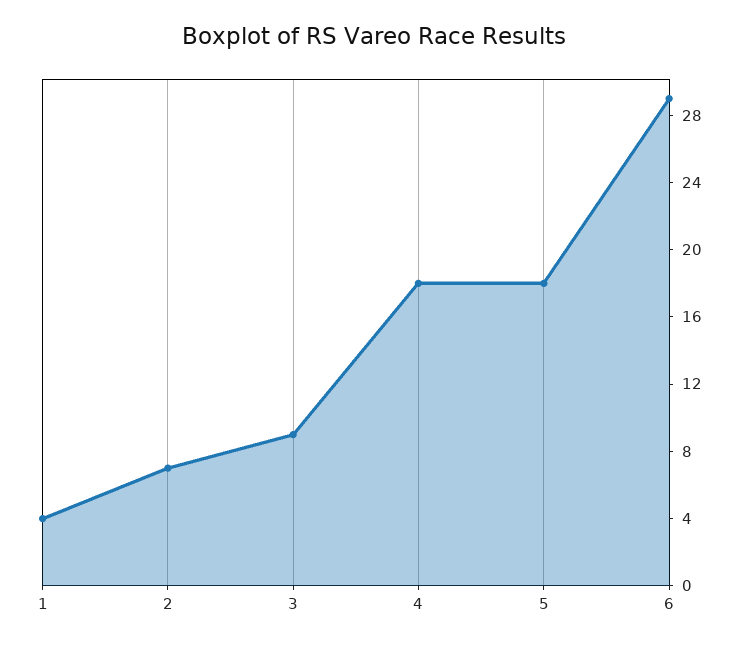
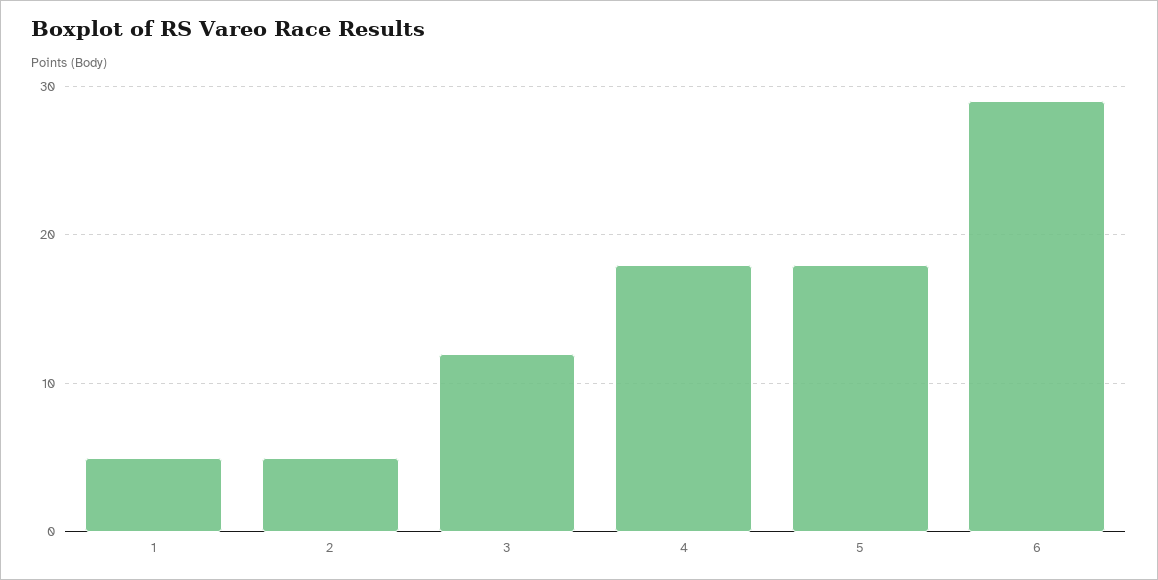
  {
-   "1": 4,
+   "1": 5,
-   "2": 7,
+   "2": 5,
-   "3": 9,
+   "3": 12,
    "4": 18,
    "5": 18,
    "6": 29
  }

